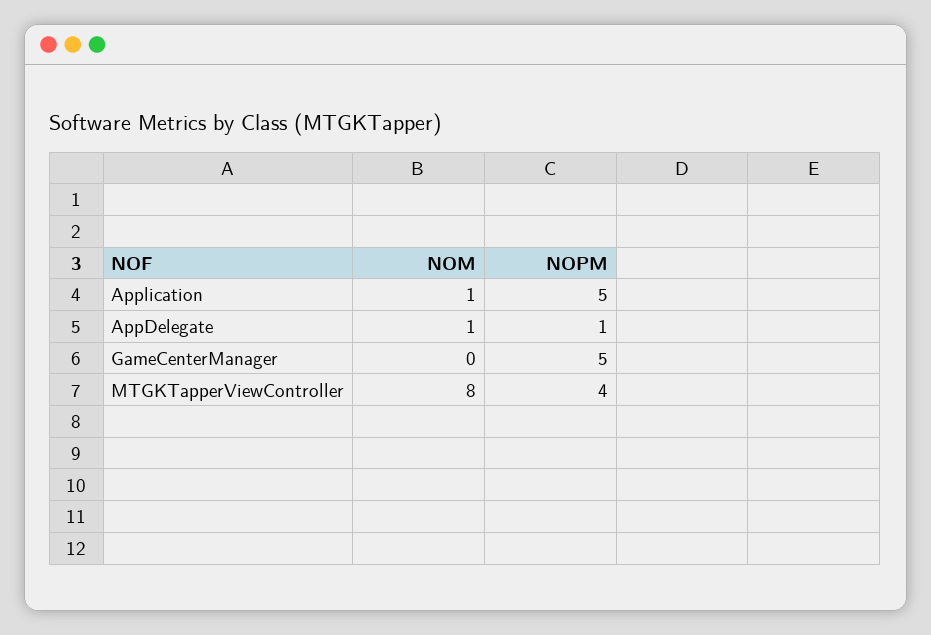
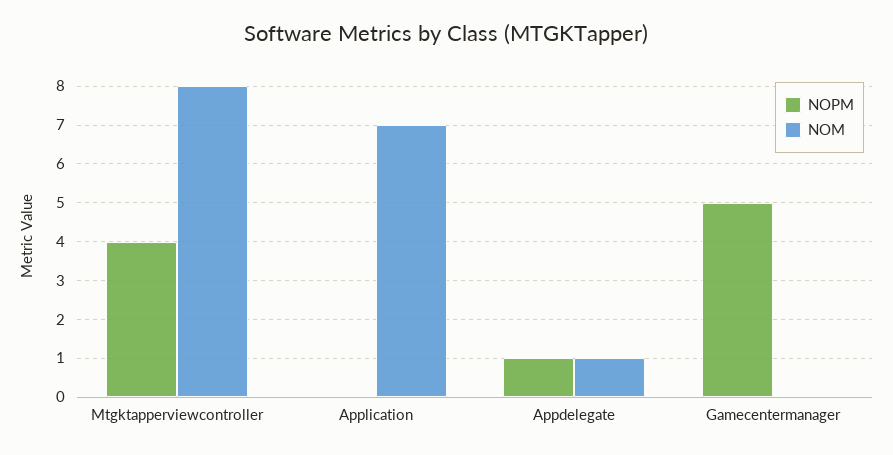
  {
    "NOM": {
-     "Application": 1,
+     "Application": 7,
      "AppDelegate": 1,
      "GameCenterManager": 0,
      "MTGKTapperViewController": 8
    },
    "NOPM": {
-     "Application": 5,
+     "Application": 0,
      "AppDelegate": 1,
      "GameCenterManager": 5,
      "MTGKTapperViewController": 4
    }
  }

